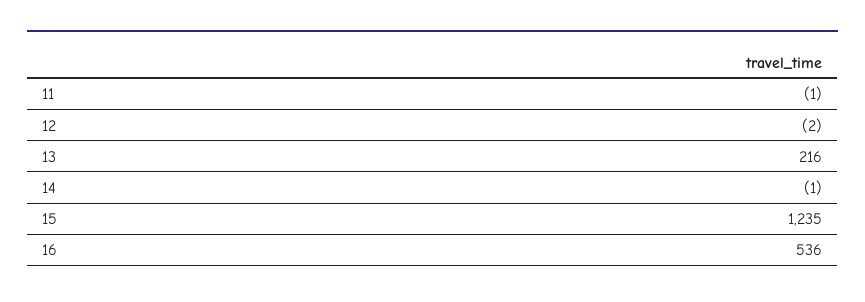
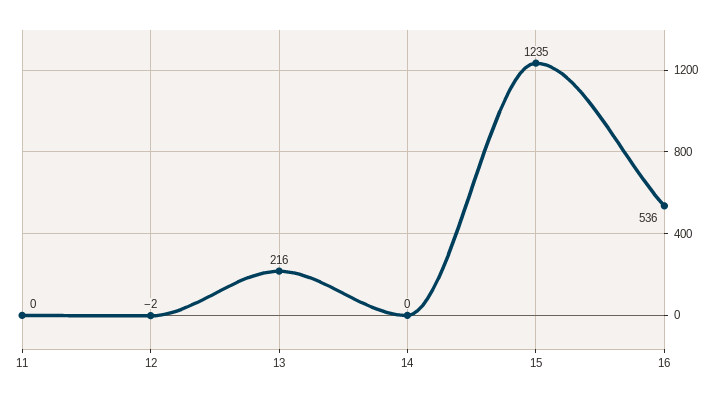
  {
-   "11": -1,
+   "11": 0,
    "12": -2,
    "13": 216,
-   "14": -1,
+   "14": 0,
    "15": 1235,
    "16": 536
  }

